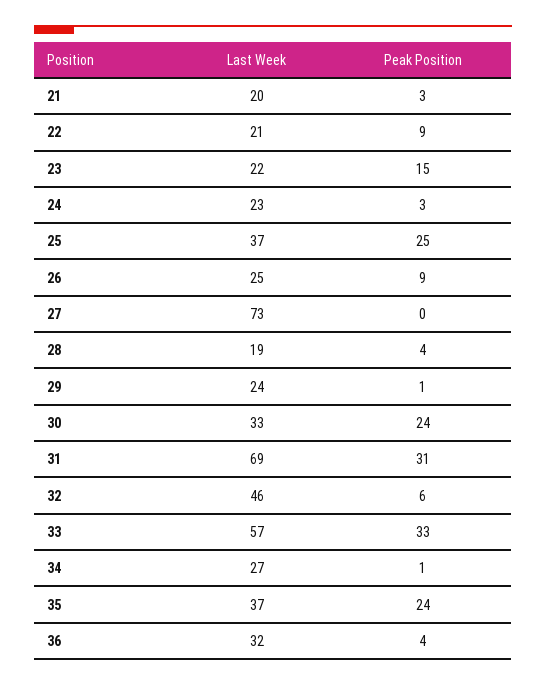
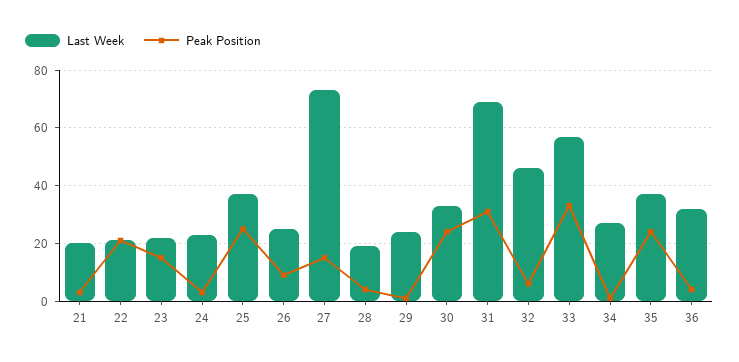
  {
    "Last Week": {
      "21": 20,
      "22": 21,
      "23": 22,
      "24": 23,
      "25": 37,
      "26": 25,
      "27": 73,
      "28": 19,
      "29": 24,
      "30": 33,
      "31": 69,
      "32": 46,
      "33": 57,
      "34": 27,
      "35": 37,
      "36": 32
    },
    "Peak Position": {
      "21": 3,
-     "22": 9,
+     "22": 20,
      "23": 15,
      "24": 3,
      "25": 25,
      "26": 9,
-     "27": 0,
+     "27": 15,
      "28": 4,
      "29": 1,
      "30": 24,
      "31": 31,
      "32": 6,
      "33": 33,
      "34": 1,
      "35": 24,
      "36": 4
    }
  }

